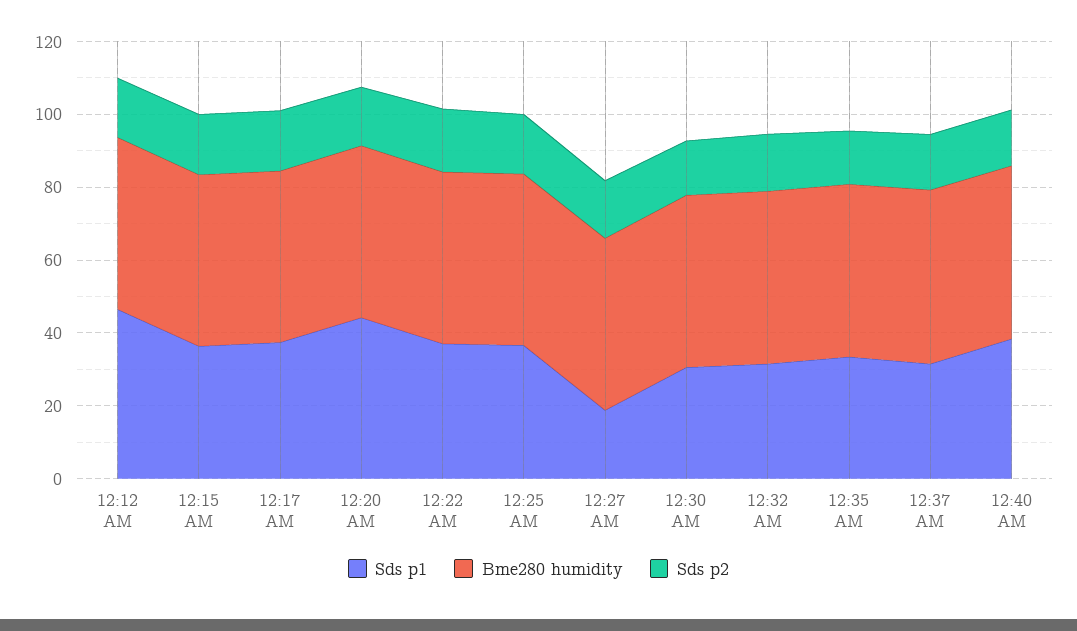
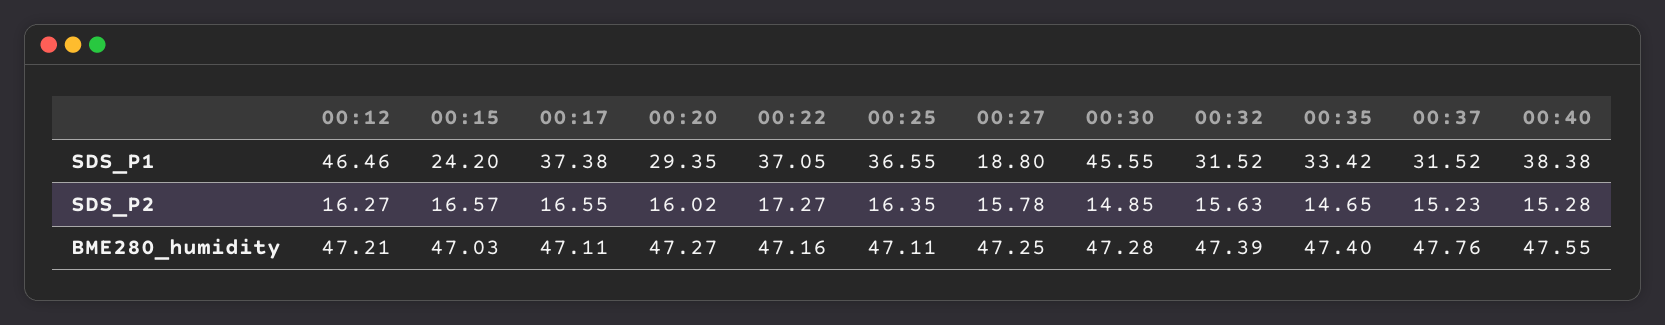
  {
    "Sds p1": {
      "12:12 AM": 46.46,
-     "12:15 AM": 35,
+     "12:15 AM": 24.2,
      "12:17 AM": 37.38,
-     "12:20 AM": 45,
+     "12:20 AM": 29.35,
      "12:22 AM": 37.05,
      "12:25 AM": 36.55,
      "12:27 AM": 18.8,
-     "12:30 AM": 30,
+     "12:30 AM": 45.55,
      "12:32 AM": 31.52,
      "12:35 AM": 33.42,
      "12:37 AM": 31.52,
      "12:40 AM": 38.38
    },
    "Bme280 humidity": {
      "12:12 AM": 47.21,
      "12:15 AM": 47.03,
      "12:17 AM": 47.11,
      "12:20 AM": 47.27,
      "12:22 AM": 47.16,
      "12:25 AM": 47.11,
      "12:27 AM": 47.25,
      "12:30 AM": 47.28,
      "12:32 AM": 47.39,
      "12:35 AM": 47.4,
      "12:37 AM": 47.76,
      "12:40 AM": 47.55
    },
    "Sds p2": {
      "12:12 AM": 16.27,
      "12:15 AM": 16.57,
      "12:17 AM": 16.55,
      "12:20 AM": 16.02,
      "12:22 AM": 17.27,
      "12:25 AM": 16.35,
      "12:27 AM": 15.78,
      "12:30 AM": 14.85,
      "12:32 AM": 15.63,
      "12:35 AM": 14.65,
      "12:37 AM": 15.23,
      "12:40 AM": 15.28
    }
  }

